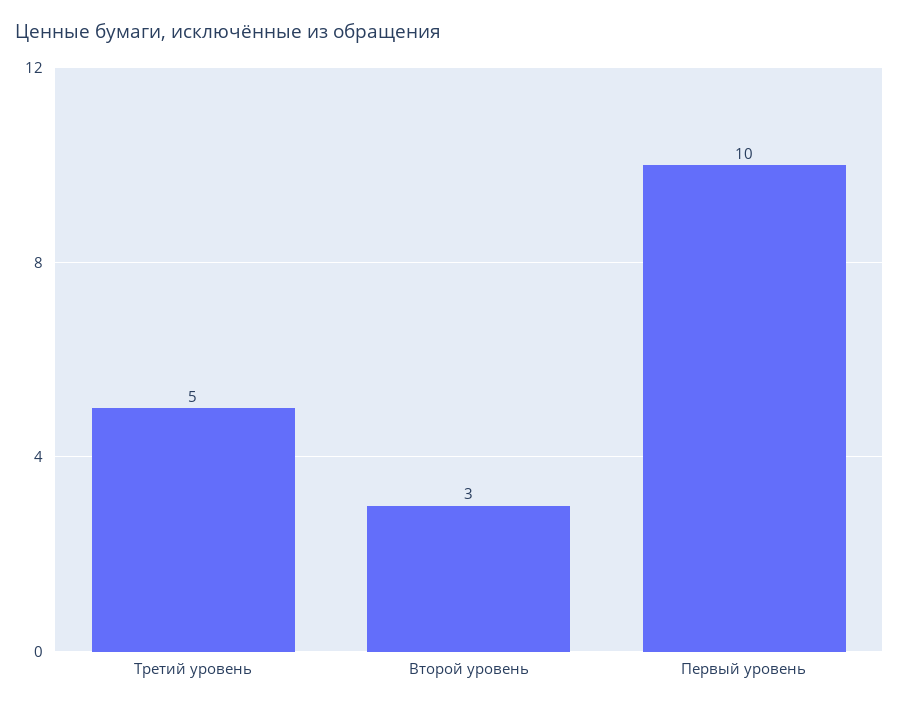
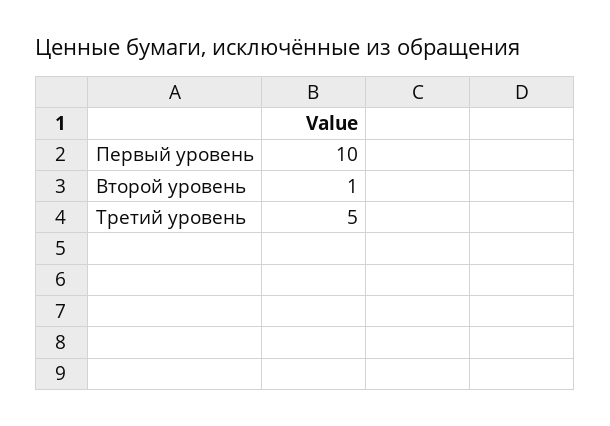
  {
    "Третий уровень": 5,
-   "Второй уровень": 3,
+   "Второй уровень": 1,
    "Первый уровень": 10
  }

